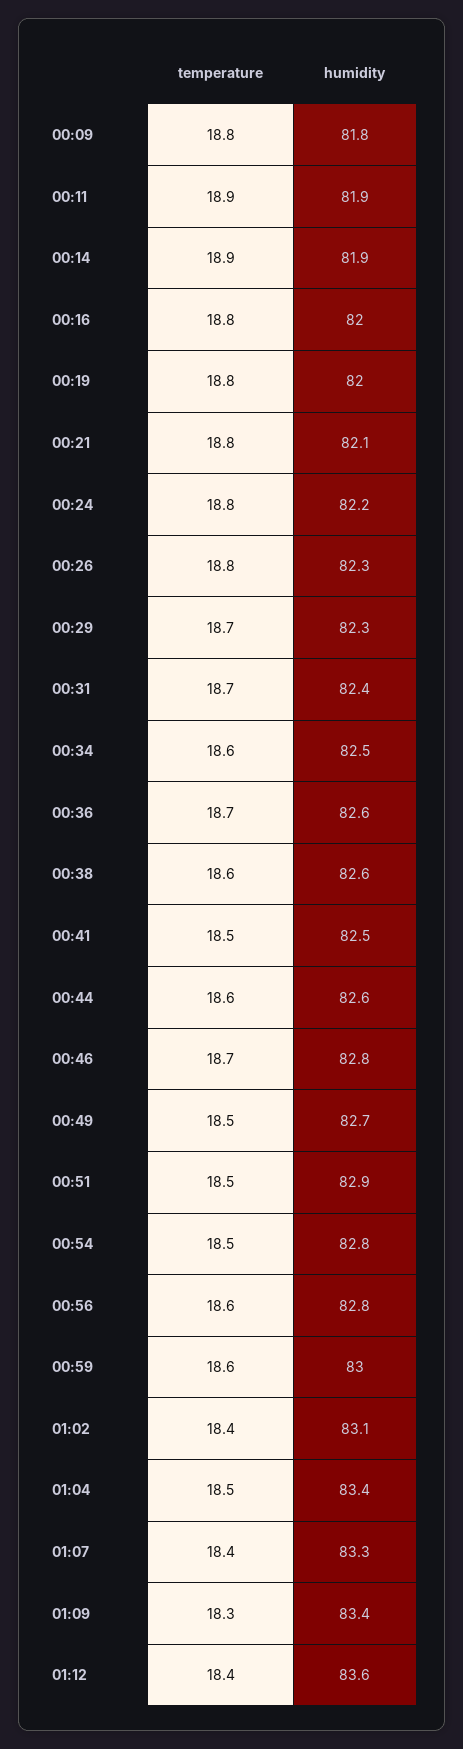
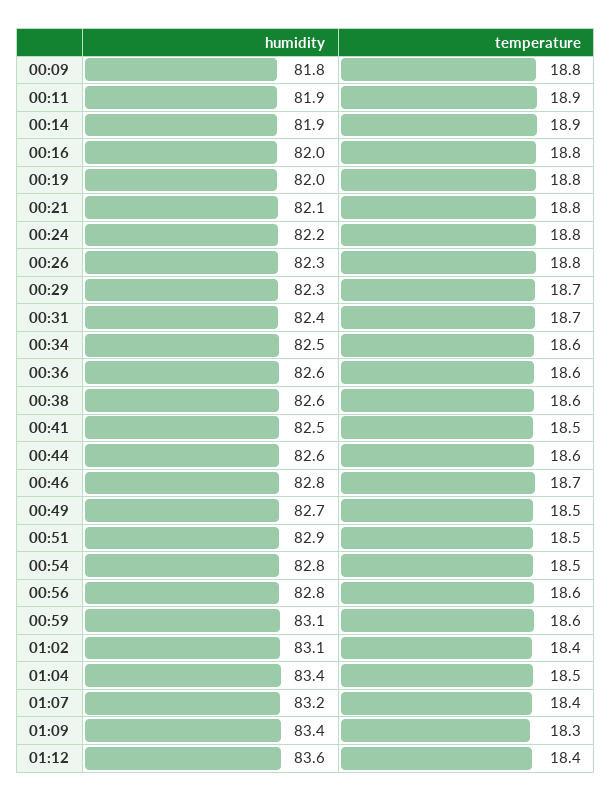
  {
    "temperature": {
      "00:09": 18.8,
      "00:11": 18.9,
      "00:14": 18.9,
      "00:16": 18.8,
      "00:19": 18.8,
      "00:21": 18.8,
      "00:24": 18.8,
      "00:26": 18.8,
      "00:29": 18.7,
      "00:31": 18.7,
      "00:34": 18.6,
-     "00:36": 18.7,
+     "00:36": 18.6,
      "00:38": 18.6,
      "00:41": 18.5,
      "00:44": 18.6,
      "00:46": 18.7,
      "00:49": 18.5,
      "00:51": 18.5,
      "00:54": 18.5,
      "00:56": 18.6,
      "00:59": 18.6,
      "01:02": 18.4,
      "01:04": 18.5,
      "01:07": 18.4,
      "01:09": 18.3,
      "01:12": 18.4
    },
    "humidity": {
      "00:09": 81.8,
      "00:11": 81.9,
      "00:14": 81.9,
      "00:16": 82,
      "00:19": 82,
      "00:21": 82.1,
      "00:24": 82.2,
      "00:26": 82.3,
      "00:29": 82.3,
      "00:31": 82.4,
      "00:34": 82.5,
      "00:36": 82.6,
      "00:38": 82.6,
      "00:41": 82.5,
      "00:44": 82.6,
      "00:46": 82.8,
      "00:49": 82.7,
      "00:51": 82.9,
      "00:54": 82.8,
      "00:56": 82.8,
-     "00:59": 83,
+     "00:59": 83.1,
      "01:02": 83.1,
      "01:04": 83.4,
-     "01:07": 83.3,
+     "01:07": 83.2,
      "01:09": 83.4,
      "01:12": 83.6
    }
  }

